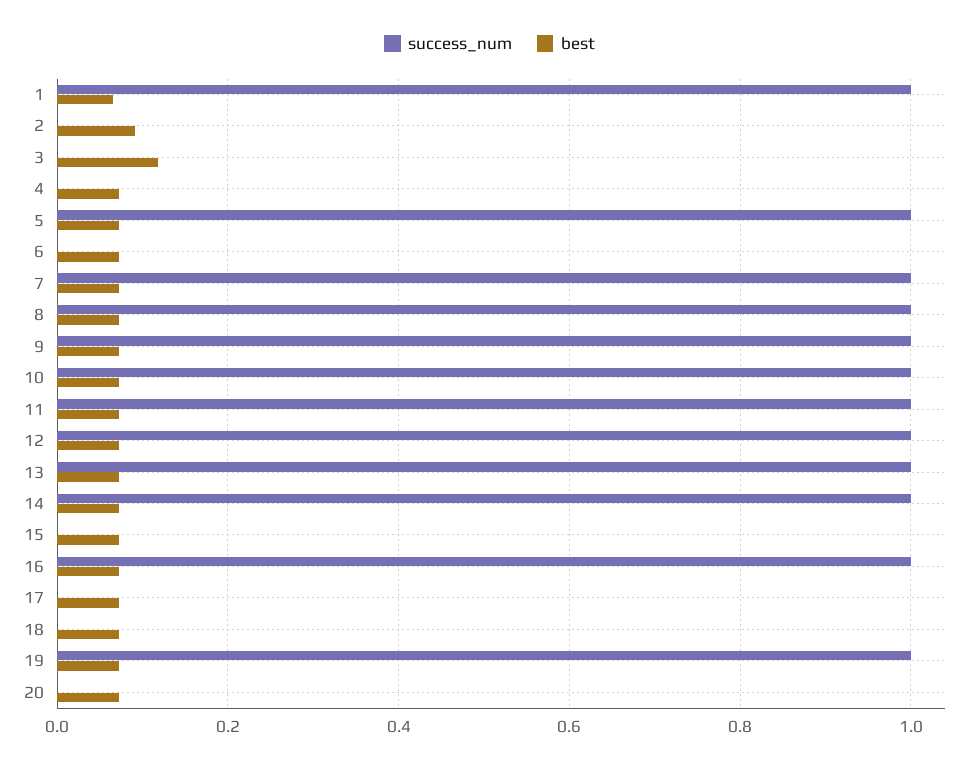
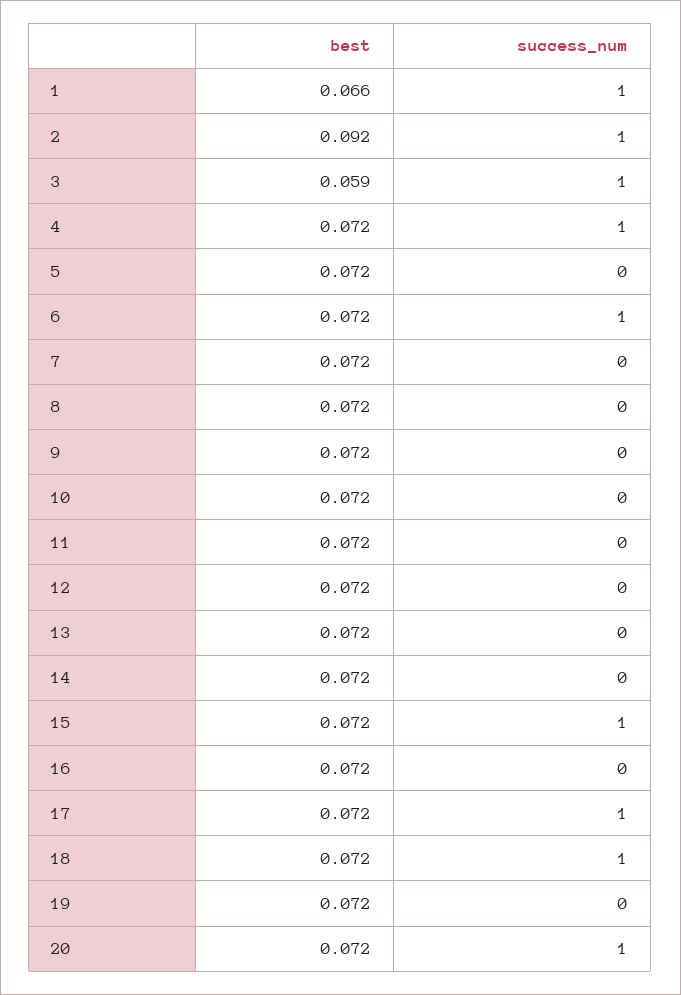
  {
    "success_num": {
      "1": 1,
-     "2": 0,
+     "2": 1,
-     "3": 0,
+     "3": 1,
-     "4": 0,
+     "4": 1,
-     "5": 1,
+     "5": 0,
-     "6": 0,
+     "6": 1,
-     "7": 1,
+     "7": 0,
-     "8": 1,
+     "8": 0,
-     "9": 1,
+     "9": 0,
-     "10": 1,
+     "10": 0,
-     "11": 1,
+     "11": 0,
-     "12": 1,
+     "12": 0,
-     "13": 1,
+     "13": 0,
-     "14": 1,
+     "14": 0,
-     "15": 0,
+     "15": 1,
-     "16": 1,
+     "16": 0,
-     "17": 0,
+     "17": 1,
-     "18": 0,
+     "18": 1,
-     "19": 1,
+     "19": 0,
-     "20": 0
+     "20": 1
    },
    "best": {
      "1": 0.066,
      "2": 0.092,
-     "3": 0.12,
+     "3": 0.059,
      "4": 0.072,
      "5": 0.072,
      "6": 0.072,
      "7": 0.072,
      "8": 0.072,
      "9": 0.072,
      "10": 0.072,
      "11": 0.072,
      "12": 0.072,
      "13": 0.072,
      "14": 0.072,
      "15": 0.072,
      "16": 0.072,
      "17": 0.072,
      "18": 0.072,
      "19": 0.072,
      "20": 0.072
    }
  }

